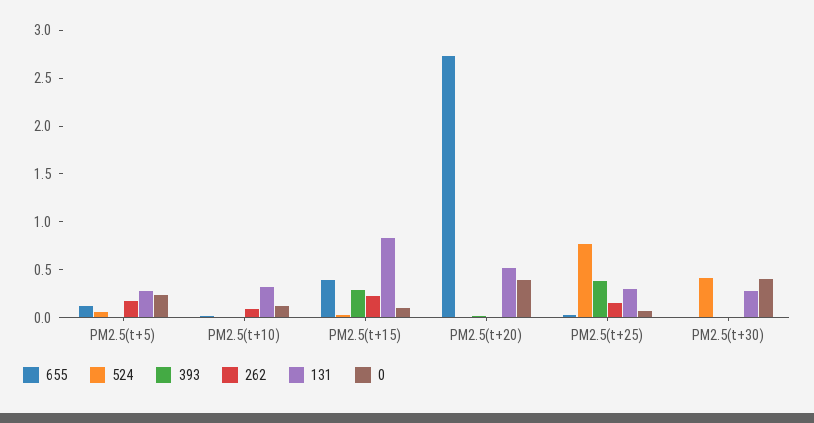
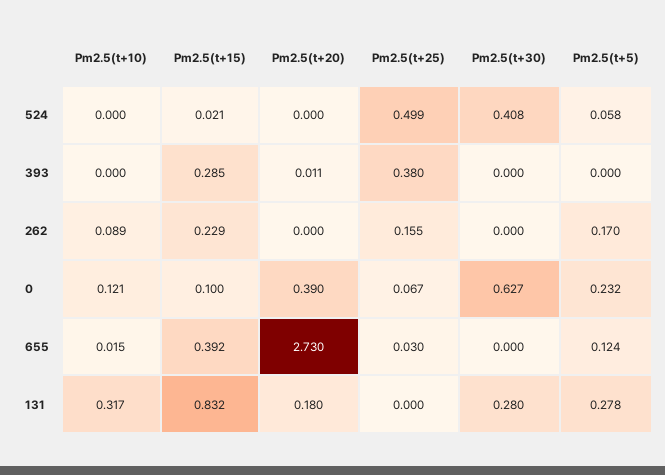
  {
    "655": {
      "PM2.5(t+5)": 0.124,
      "PM2.5(t+10)": 0.015,
      "PM2.5(t+15)": 0.392,
      "PM2.5(t+20)": 2.73,
      "PM2.5(t+25)": 0.03,
      "PM2.5(t+30)": 0
    },
    "524": {
      "PM2.5(t+5)": 0.058,
      "PM2.5(t+10)": 0,
      "PM2.5(t+15)": 0.021,
      "PM2.5(t+20)": 0,
-     "PM2.5(t+25)": 0.8,
+     "PM2.5(t+25)": 0.499,
      "PM2.5(t+30)": 0.408
    },
    "393": {
      "PM2.5(t+5)": 0,
      "PM2.5(t+10)": 0,
      "PM2.5(t+15)": 0.285,
      "PM2.5(t+20)": 0.011,
      "PM2.5(t+25)": 0.38,
      "PM2.5(t+30)": 0
    },
    "262": {
      "PM2.5(t+5)": 0.17,
      "PM2.5(t+10)": 0.089,
      "PM2.5(t+15)": 0.229,
      "PM2.5(t+20)": 0,
      "PM2.5(t+25)": 0.155,
      "PM2.5(t+30)": 0
    },
    "131": {
      "PM2.5(t+5)": 0.278,
      "PM2.5(t+10)": 0.317,
      "PM2.5(t+15)": 0.832,
-     "PM2.5(t+20)": 0.5,
+     "PM2.5(t+20)": 0.18,
-     "PM2.5(t+25)": 0.3,
+     "PM2.5(t+25)": 0,
      "PM2.5(t+30)": 0.28
    },
    "0": {
      "PM2.5(t+5)": 0.232,
      "PM2.5(t+10)": 0.121,
      "PM2.5(t+15)": 0.1,
      "PM2.5(t+20)": 0.39,
      "PM2.5(t+25)": 0.067,
-     "PM2.5(t+30)": 0.4
+     "PM2.5(t+30)": 0.627
    }
  }

